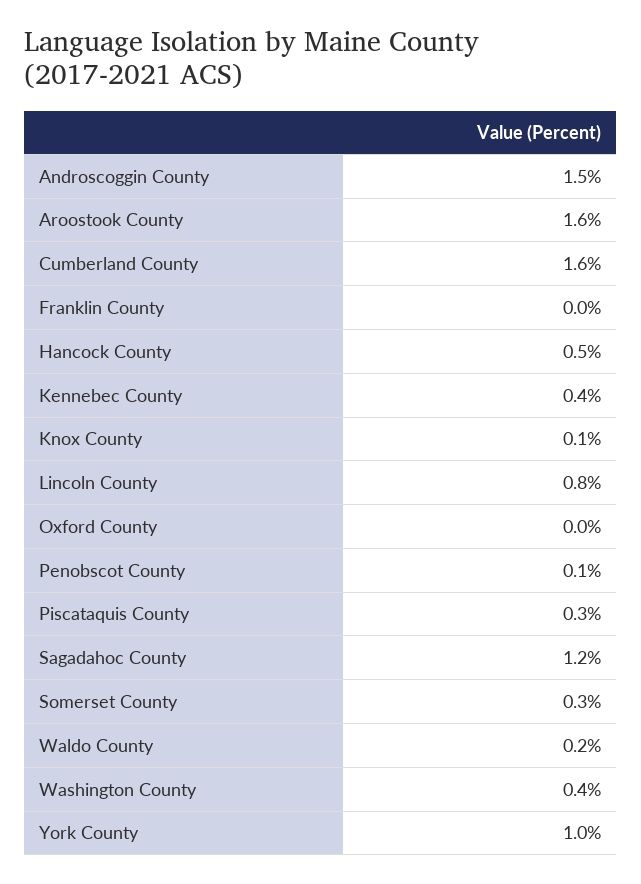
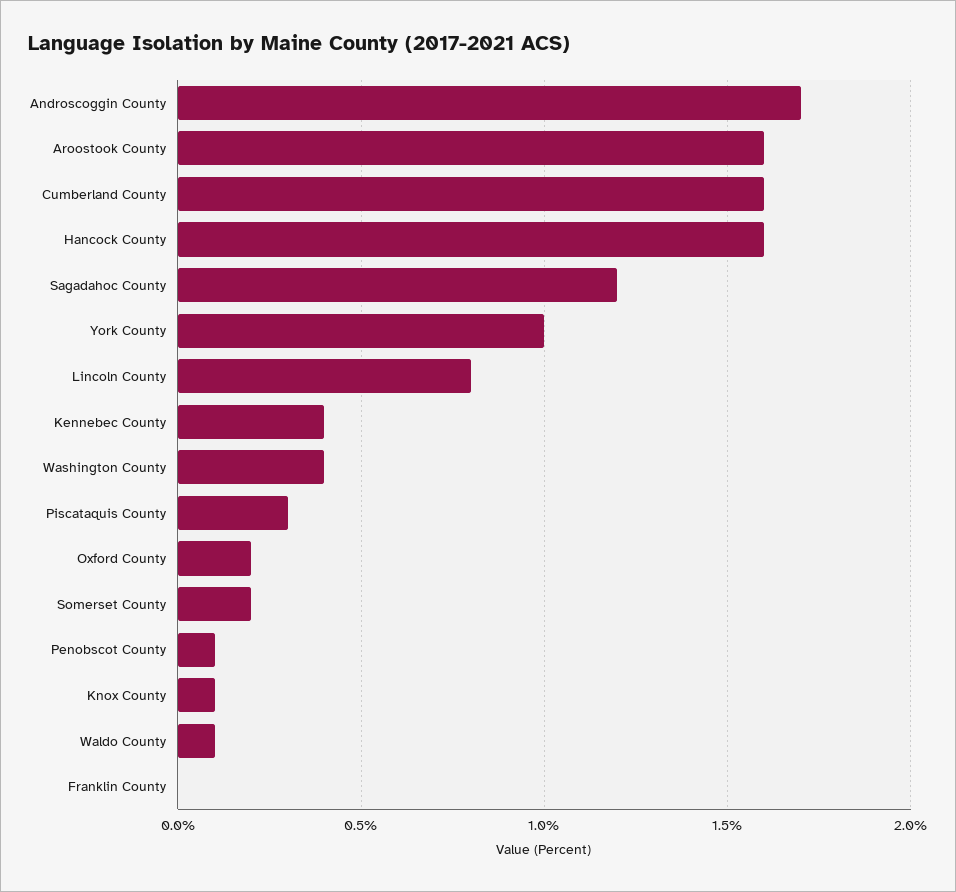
  {
-   "Androscoggin County": 1.5,
+   "Androscoggin County": 1.7,
    "Aroostook County": 1.6,
    "Cumberland County": 1.6,
    "Franklin County": 0,
-   "Hancock County": 0.5,
+   "Hancock County": 1.6,
    "Kennebec County": 0.4,
    "Knox County": 0.1,
    "Lincoln County": 0.8,
-   "Oxford County": 0,
+   "Oxford County": 0.2,
    "Penobscot County": 0.1,
    "Piscataquis County": 0.3,
    "Sagadahoc County": 1.2,
-   "Somerset County": 0.3,
+   "Somerset County": 0.2,
-   "Waldo County": 0.2,
+   "Waldo County": 0.1,
    "Washington County": 0.4,
    "York County": 1
  }

